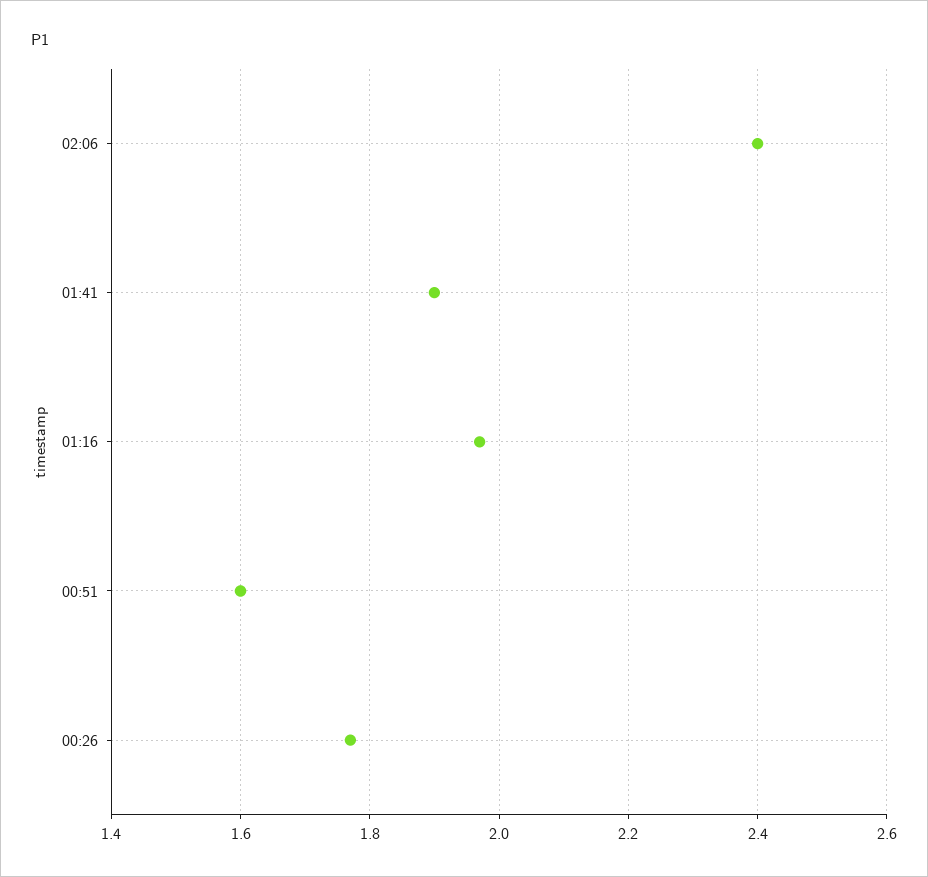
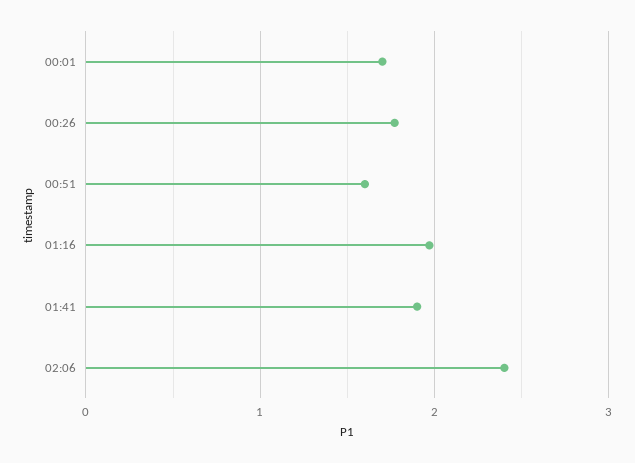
  {
    "02:06": 2.4,
    "01:41": 1.9,
    "01:16": 1.95,
    "00:51": 1.6,
-   "00:26": 1.75
+   "00:26": 1.75,
+   "00:01": 1.7
  }

